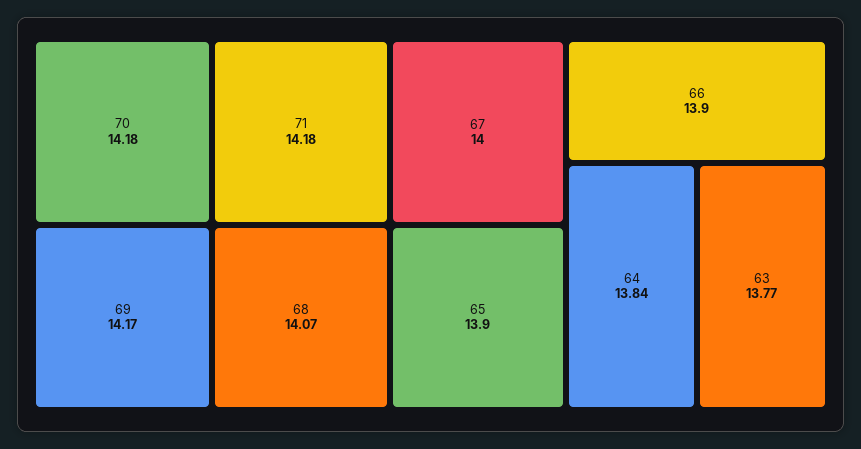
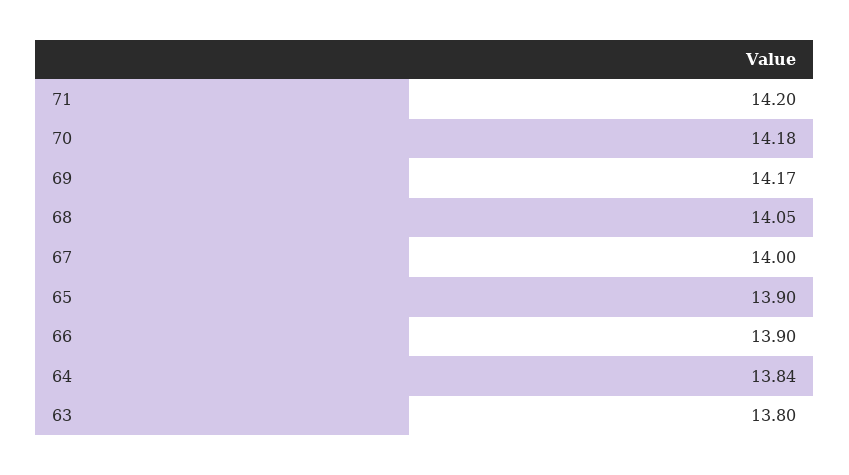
  {
    "70": 14.18,
-   "71": 14.18,
+   "71": 14.2,
    "69": 14.17,
-   "68": 14.07,
+   "68": 14.05,
    "67": 14,
    "65": 13.9,
    "66": 13.9,
    "64": 13.84,
-   "63": 13.77
+   "63": 13.8
  }

